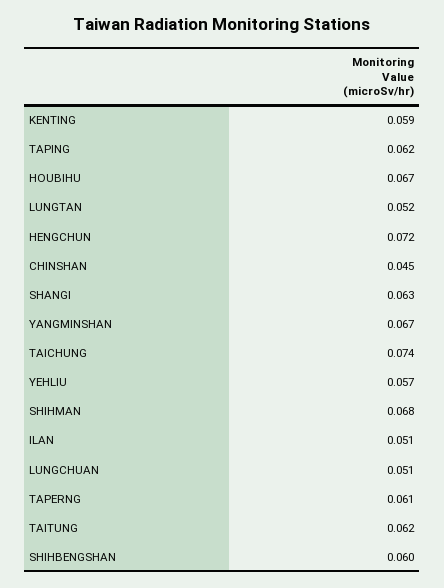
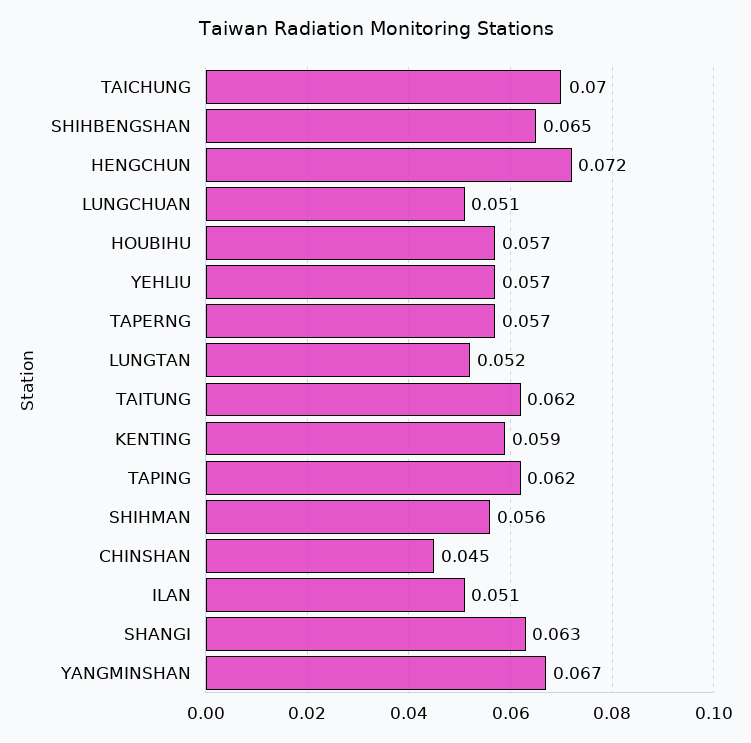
  {
    "KENTING": 0.059,
    "TAPING": 0.062,
-   "HOUBIHU": 0.067,
+   "HOUBIHU": 0.057,
    "LUNGTAN": 0.052,
    "HENGCHUN": 0.072,
    "CHINSHAN": 0.045,
    "SHANGI": 0.063,
    "YANGMINSHAN": 0.067,
-   "TAICHUNG": 0.074,
+   "TAICHUNG": 0.07,
    "YEHLIU": 0.057,
-   "SHIHMAN": 0.068,
+   "SHIHMAN": 0.056,
    "ILAN": 0.051,
    "LUNGCHUAN": 0.051,
-   "TAPERNG": 0.061,
+   "TAPERNG": 0.057,
    "TAITUNG": 0.062,
-   "SHIHBENGSHAN": 0.06
+   "SHIHBENGSHAN": 0.065
  }

